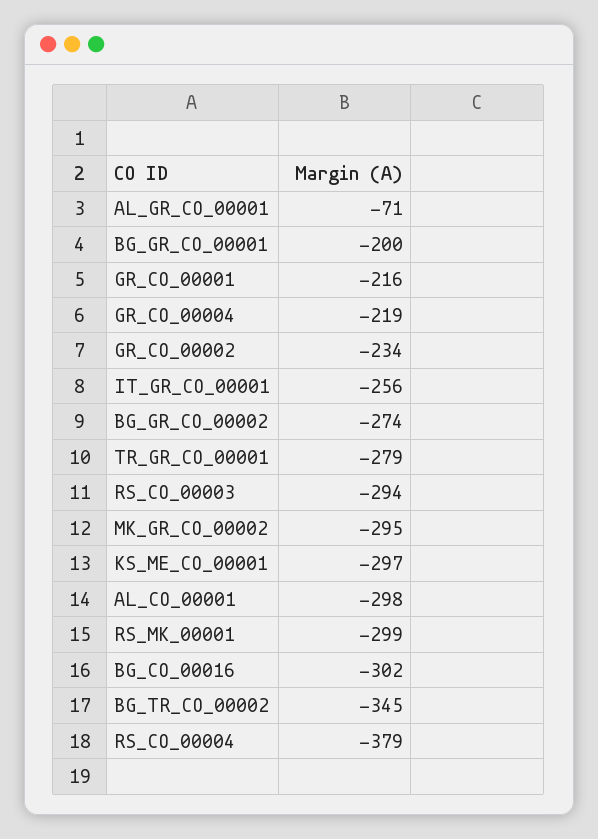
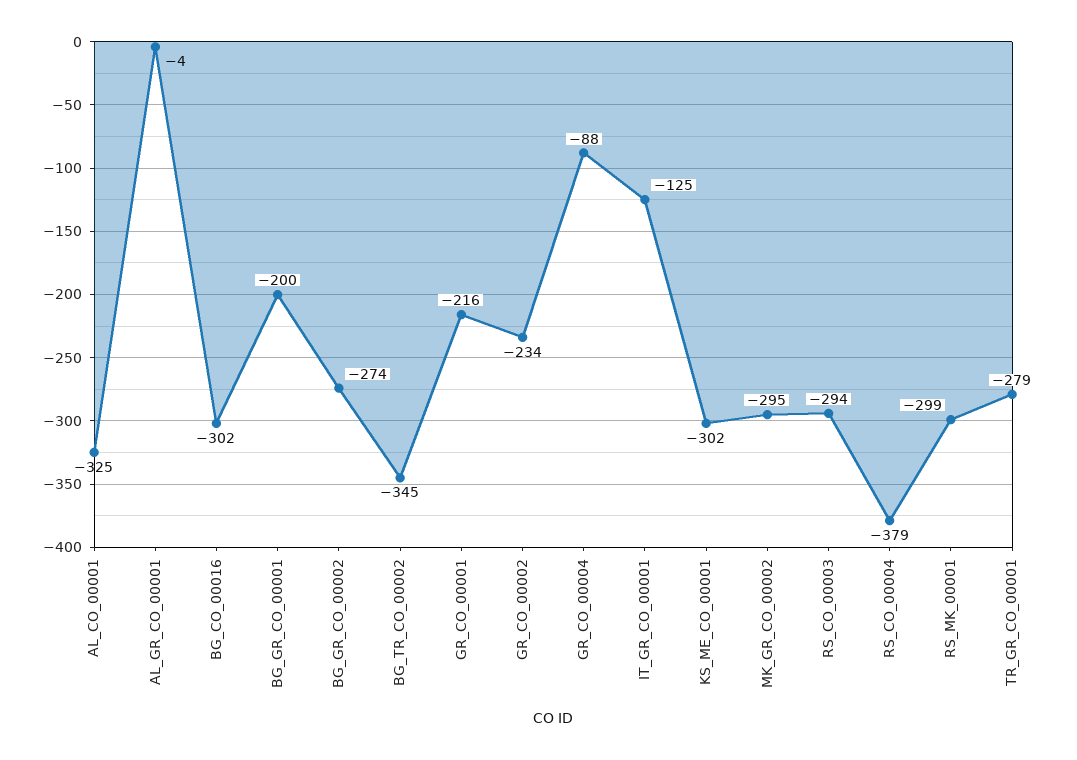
  {
-   "AL_GR_CO_00001": -71,
+   "AL_GR_CO_00001": -4,
    "BG_GR_CO_00001": -200,
    "GR_CO_00001": -216,
-   "GR_CO_00004": -219,
+   "GR_CO_00004": -88,
    "GR_CO_00002": -234,
-   "IT_GR_CO_00001": -256,
+   "IT_GR_CO_00001": -125,
    "BG_GR_CO_00002": -274,
    "TR_GR_CO_00001": -279,
    "RS_CO_00003": -294,
    "MK_GR_CO_00002": -295,
-   "KS_ME_CO_00001": -297,
+   "KS_ME_CO_00001": -302,
-   "AL_CO_00001": -298,
+   "AL_CO_00001": -325,
    "RS_MK_00001": -299,
    "BG_CO_00016": -302,
    "BG_TR_CO_00002": -345,
    "RS_CO_00004": -379
  }

